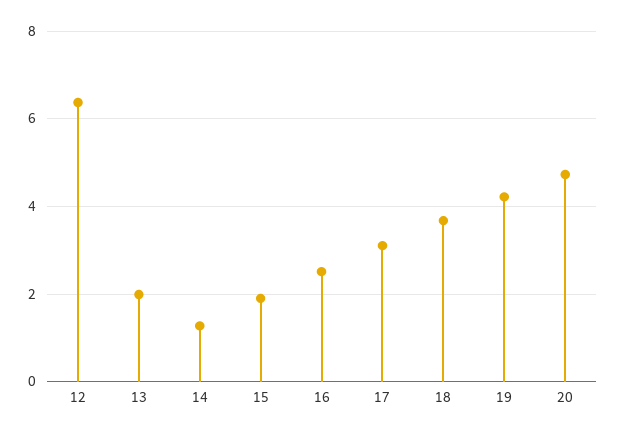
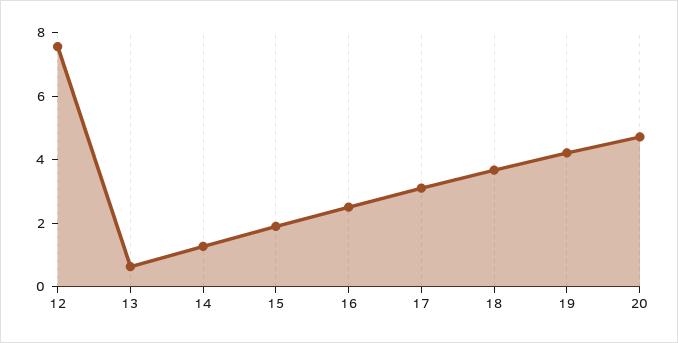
  {
-   "12": 6.4,
+   "12": 7.5,
-   "13": 2,
+   "13": 0.5,
    "14": 1.2,
    "15": 2,
    "16": 2.6,
    "17": 3.2,
    "18": 3.6,
    "19": 4.2,
    "20": 4.8
  }

